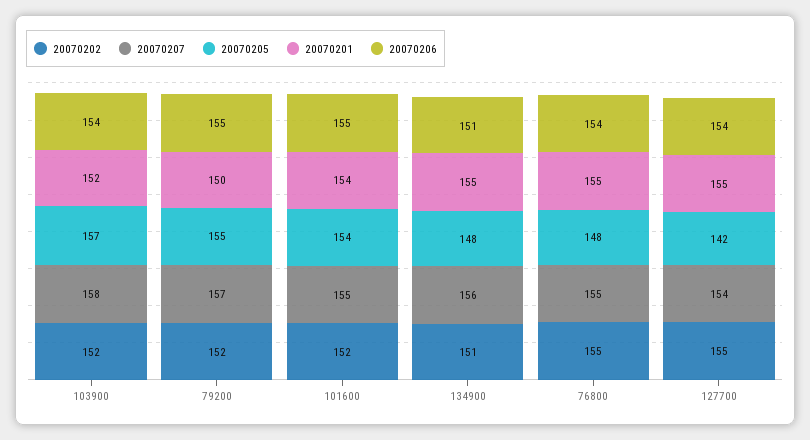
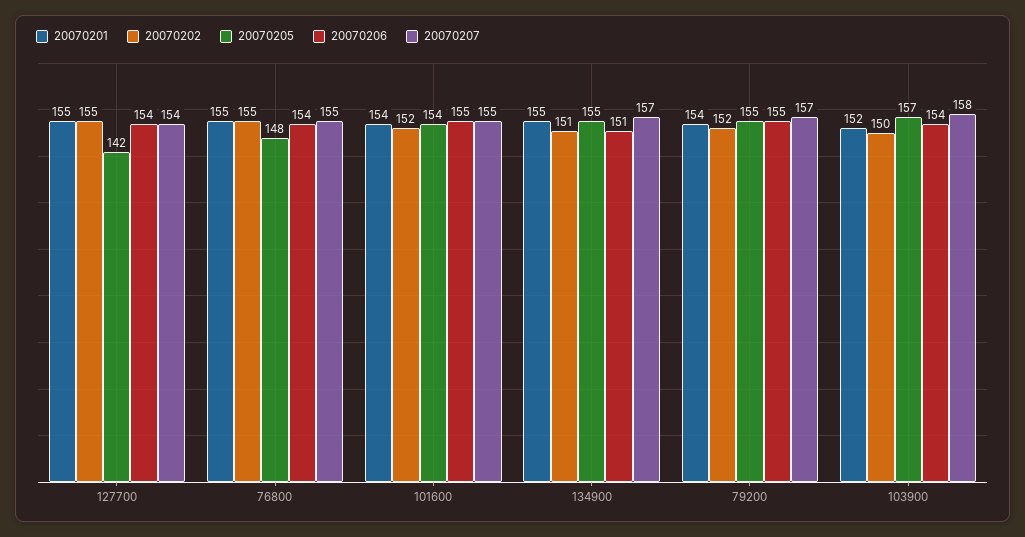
  {
    "20070202": {
-     "103900": 152,
+     "103900": 150,
      "79200": 152,
      "101600": 152,
      "134900": 151,
      "76800": 155,
      "127700": 155
    },
    "20070207": {
      "103900": 158,
      "79200": 157,
      "101600": 155,
-     "134900": 156,
+     "134900": 157,
      "76800": 155,
      "127700": 154
    },
    "20070205": {
      "103900": 157,
      "79200": 155,
      "101600": 154,
-     "134900": 148,
+     "134900": 155,
      "76800": 148,
      "127700": 142
    },
    "20070201": {
      "103900": 152,
-     "79200": 150,
+     "79200": 154,
      "101600": 154,
      "134900": 155,
      "76800": 155,
      "127700": 155
    },
    "20070206": {
      "103900": 154,
      "79200": 155,
      "101600": 155,
      "134900": 151,
      "76800": 154,
      "127700": 154
    }
  }

